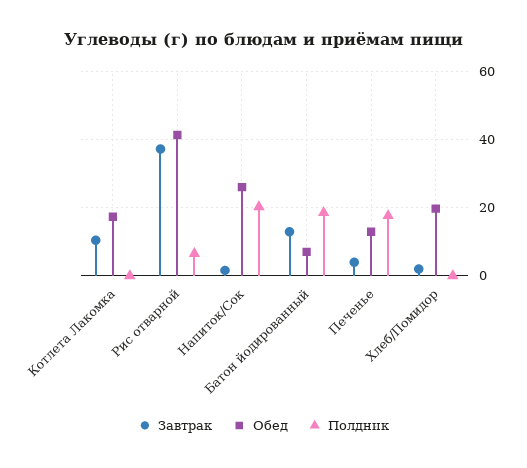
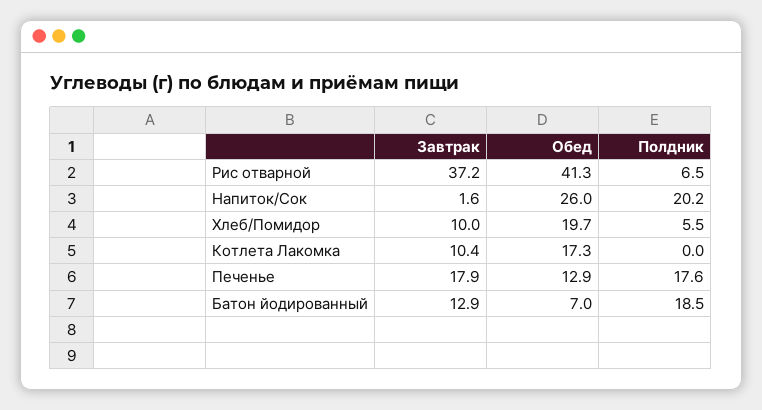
  {
    "Завтрак": {
      "Котлета Лакомка": 10.4,
      "Рис отварной": 37.2,
      "Напиток/Сок": 1.6,
      "Батон йодированный": 12.9,
-     "Печенье": 4,
+     "Печенье": 17.9,
-     "Хлеб/Помидор": 2
+     "Хлеб/Помидор": 10
    },
    "Обед": {
      "Котлета Лакомка": 17.3,
      "Рис отварной": 41.3,
      "Напиток/Сок": 26,
      "Батон йодированный": 7,
      "Печенье": 12.9,
      "Хлеб/Помидор": 19.7
    },
    "Полдник": {
      "Котлета Лакомка": 0,
      "Рис отварной": 6.5,
      "Напиток/Сок": 20.2,
      "Батон йодированный": 18.5,
      "Печенье": 17.6,
-     "Хлеб/Помидор": 0
+     "Хлеб/Помидор": 5.5
    }
  }

